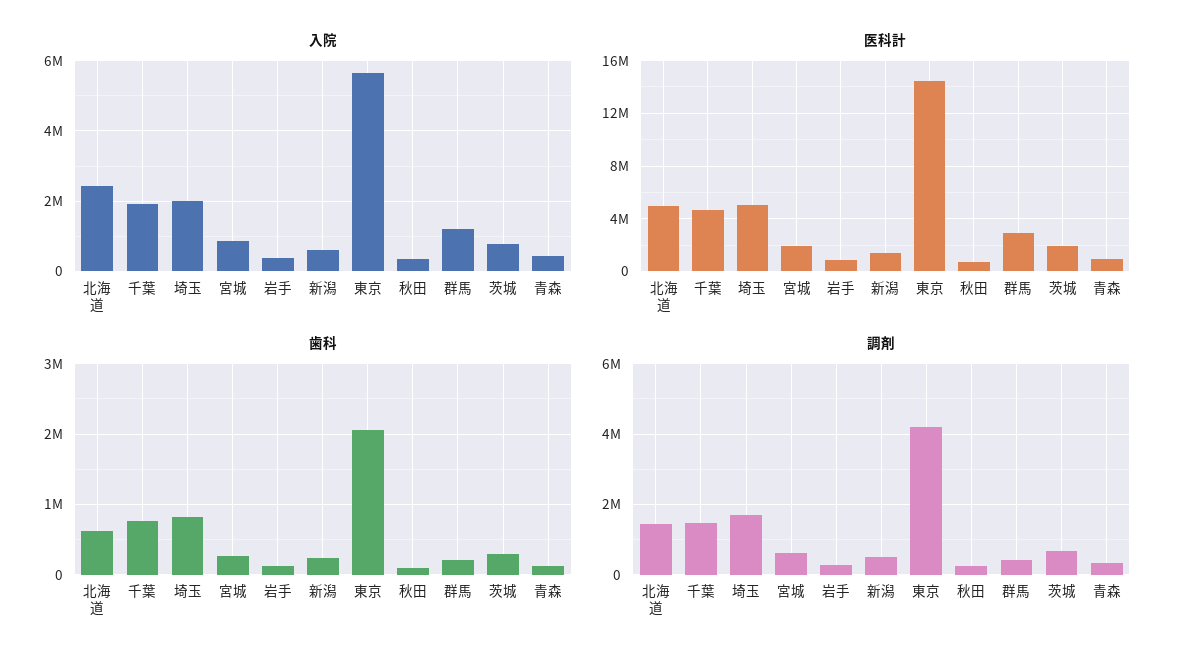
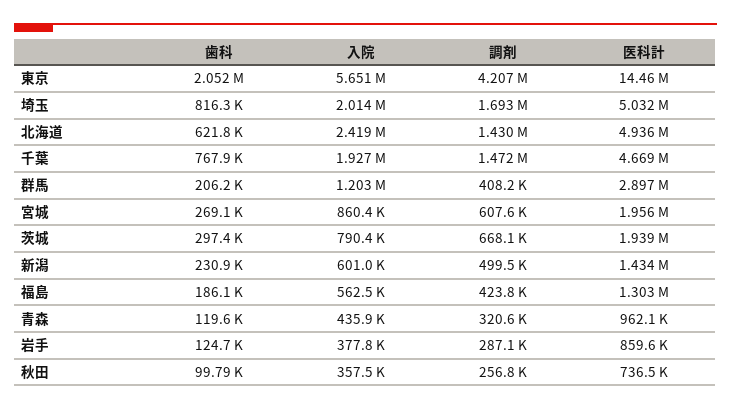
  {
    "入院": {
      "北海道": 2419000,
      "千葉": 1927000,
      "埼玉": 2014000,
      "宮城": 860400,
      "岩手": 377800,
      "新潟": 601000,
      "東京": 5651000,
      "秋田": 357500,
      "群馬": 1203000,
      "茨城": 790400,
-     "青森": 435900
+     "青森": 435900,
+     "福島": 562500
    },
    "医科計": {
      "北海道": 4936000,
      "千葉": 4669000,
      "埼玉": 5032000,
      "宮城": 1956000,
      "岩手": 859600,
      "新潟": 1434000,
      "東京": 14460000,
      "秋田": 736500,
      "群馬": 2897000,
      "茨城": 1939000,
-     "青森": 962100
+     "青森": 962100,
+     "福島": 1303000
    },
    "歯科": {
      "北海道": 621800,
      "千葉": 767900,
      "埼玉": 816300,
      "宮城": 269100,
      "岩手": 124700,
      "新潟": 230900,
      "東京": 2052000,
      "秋田": 99790,
      "群馬": 206200,
      "茨城": 297400,
-     "青森": 119600
+     "青森": 119600,
+     "福島": 186100
    },
    "調剤": {
      "北海道": 1430000,
      "千葉": 1472000,
      "埼玉": 1693000,
      "宮城": 607600,
      "岩手": 287100,
      "新潟": 499500,
      "東京": 4207000,
      "秋田": 256800,
      "群馬": 408200,
      "茨城": 668100,
-     "青森": 320600
+     "青森": 320600,
+     "福島": 423800
    }
  }

